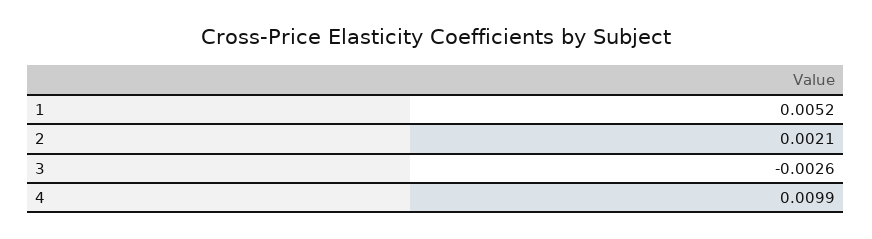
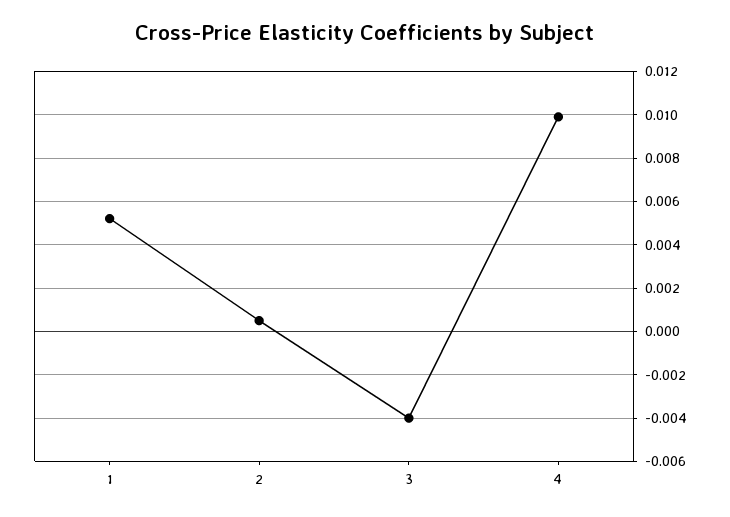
  {
    "1": 0.0052,
-   "2": 0.0021,
+   "2": 0.0005,
-   "3": -0.0026,
+   "3": -0.004,
    "4": 0.0099
  }

